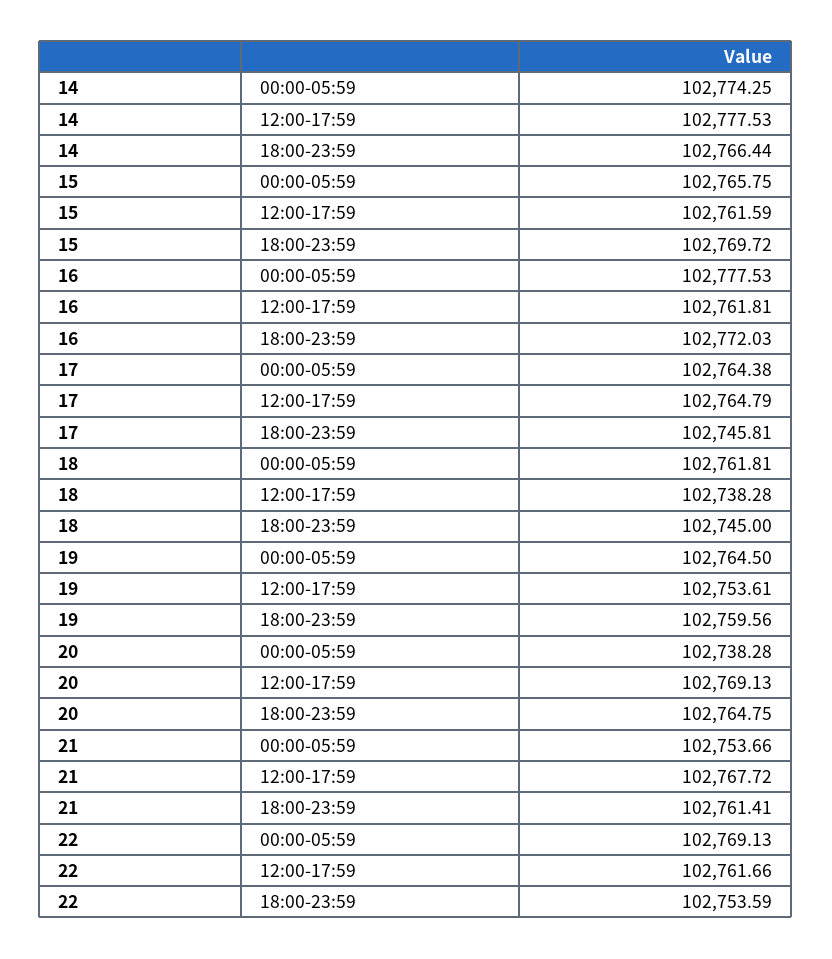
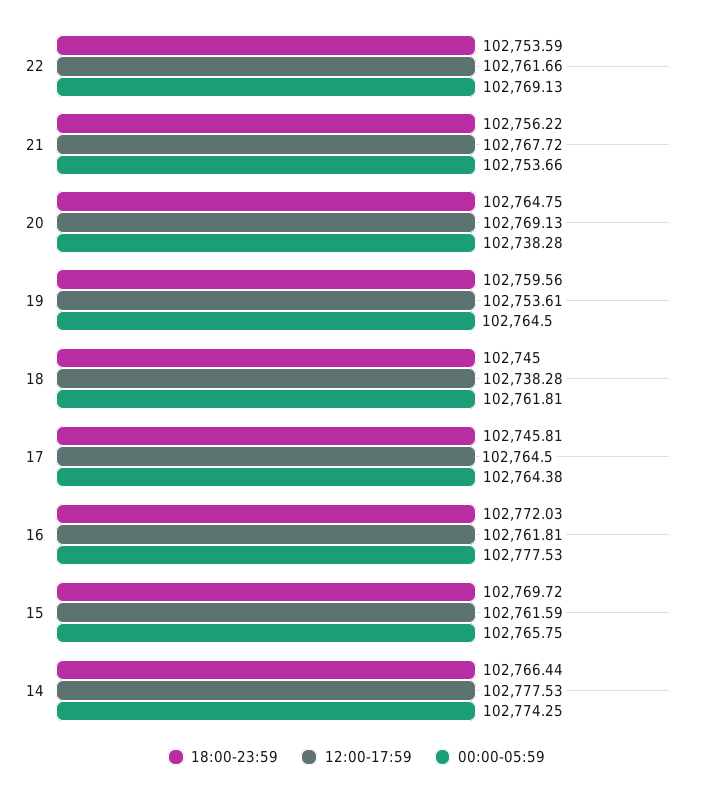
  {
    "00:00-05:59": {
      "14": 102774.25,
      "15": 102765.75,
      "16": 102777.53,
      "17": 102764.38,
      "18": 102761.81,
      "19": 102764.5,
      "20": 102738.28,
      "21": 102753.66,
      "22": 102769.13
    },
    "12:00-17:59": {
      "14": 102777.53,
      "15": 102761.59,
      "16": 102761.81,
-     "17": 102764.79,
+     "17": 102764.5,
      "18": 102738.28,
      "19": 102753.61,
      "20": 102769.13,
      "21": 102767.72,
      "22": 102761.66
    },
    "18:00-23:59": {
      "14": 102766.44,
      "15": 102769.72,
      "16": 102772.03,
      "17": 102745.81,
      "18": 102745,
      "19": 102759.56,
      "20": 102764.75,
-     "21": 102761.41,
+     "21": 102756.22,
      "22": 102753.59
    }
  }

